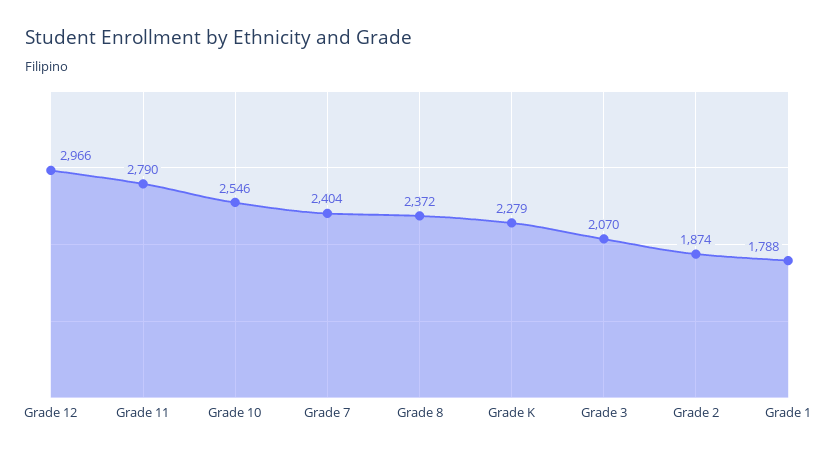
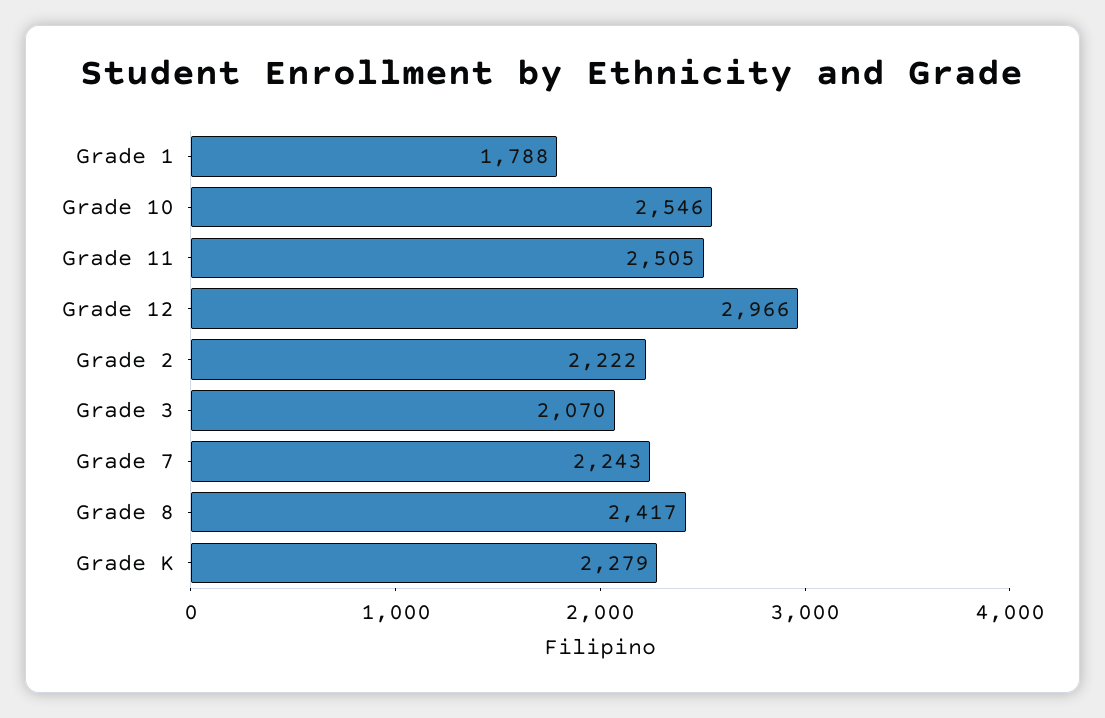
  {
    "Grade 12": 2966,
-   "Grade 11": 2790,
+   "Grade 11": 2505,
    "Grade 10": 2546,
-   "Grade 7": 2404,
+   "Grade 7": 2243,
-   "Grade 8": 2372,
+   "Grade 8": 2417,
    "Grade K": 2279,
    "Grade 3": 2070,
-   "Grade 2": 1874,
+   "Grade 2": 2222,
    "Grade 1": 1788
  }

